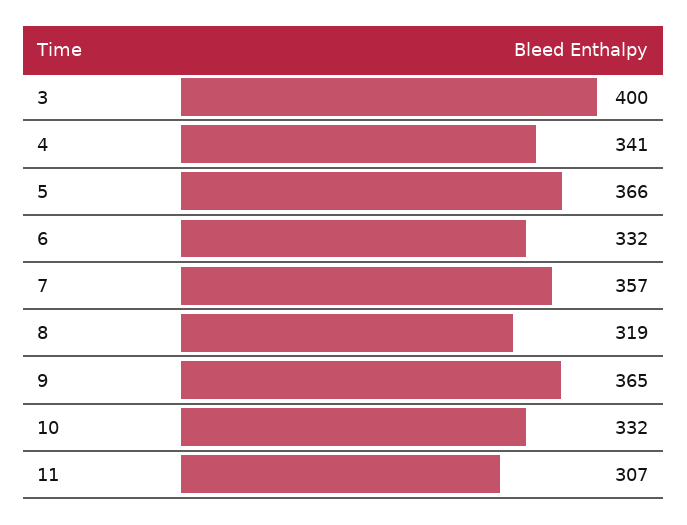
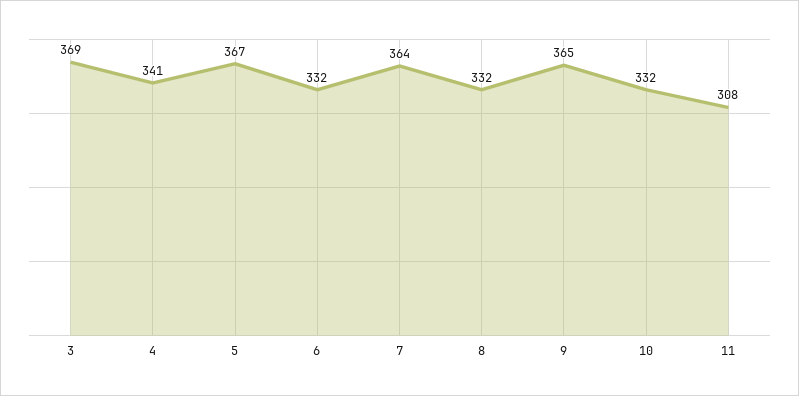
  {
-   "3": 400,
+   "3": 369,
    "4": 341,
-   "5": 366,
+   "5": 367,
    "6": 332,
-   "7": 357,
+   "7": 364,
-   "8": 319,
+   "8": 332,
    "9": 365,
    "10": 332,
-   "11": 307
+   "11": 308
  }

